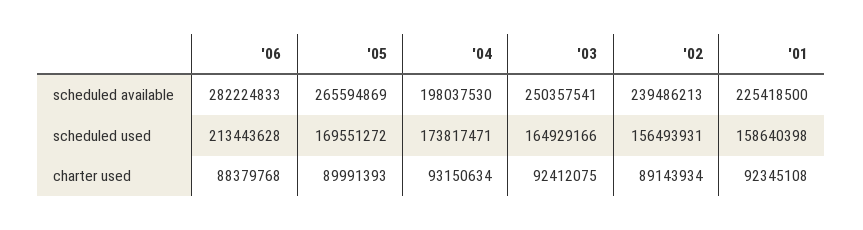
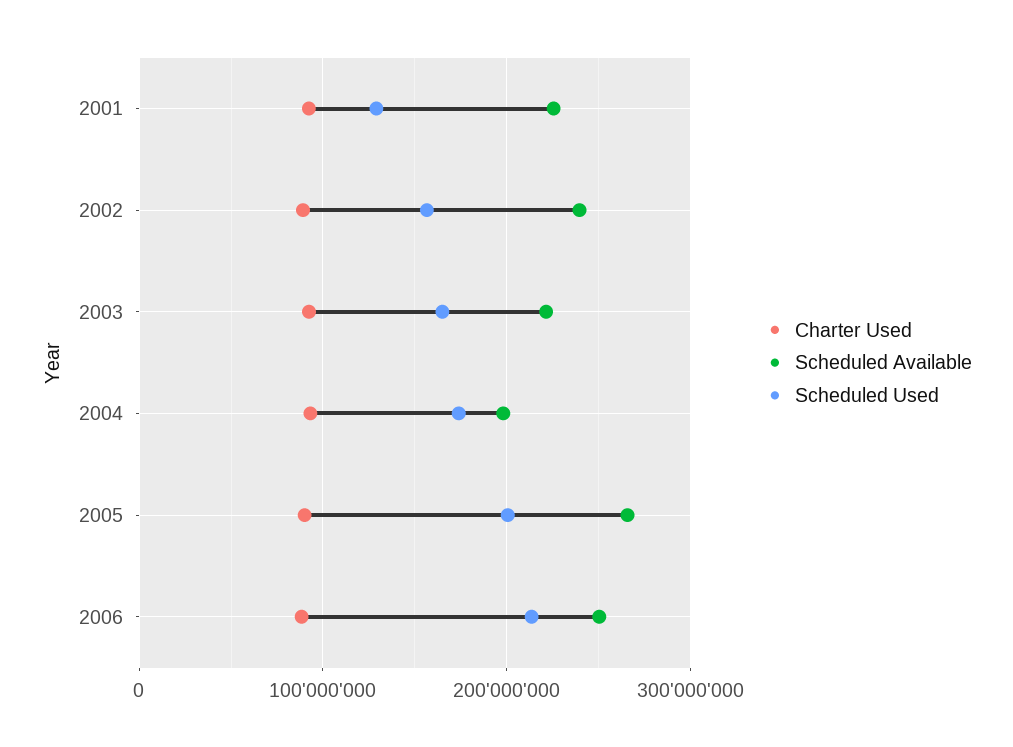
  {
    "scheduled available": {
-     "'06": 282224833,
+     "'06": 250000000,
      "'05": 265594869,
      "'04": 198037530,
-     "'03": 250357541,
+     "'03": 220000000,
      "'02": 239486213,
      "'01": 225418500
    },
    "scheduled used": {
      "'06": 213443628,
-     "'05": 169551272,
+     "'05": 200000000,
      "'04": 173817471,
      "'03": 164929166,
      "'02": 156493931,
-     "'01": 158640398
+     "'01": 130000000
    },
    "charter used": {
      "'06": 88379768,
      "'05": 89991393,
      "'04": 93150634,
      "'03": 92412075,
      "'02": 89143934,
      "'01": 92345108
    }
  }

